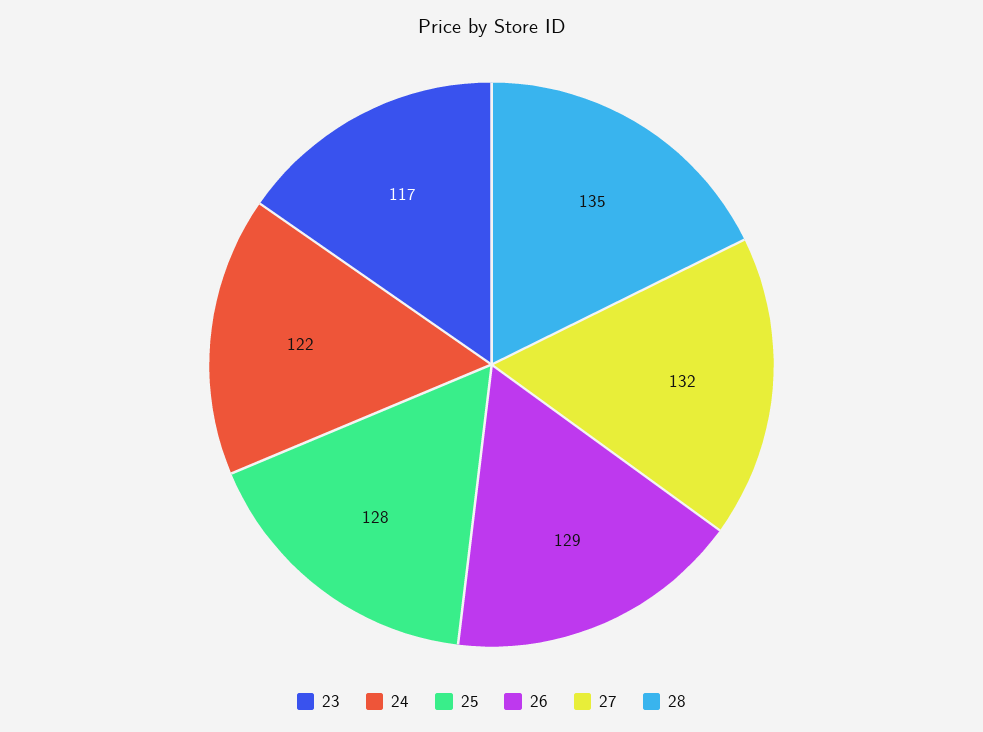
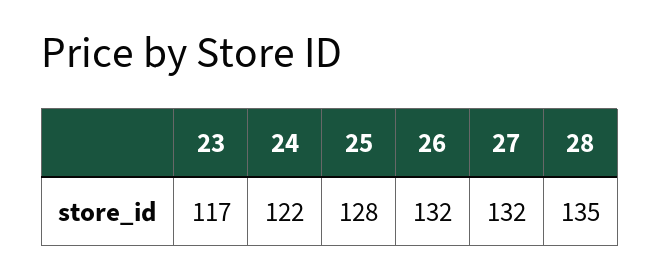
  {
    "23": 117,
    "24": 122,
    "25": 128,
-   "26": 129,
+   "26": 132,
    "27": 132,
    "28": 135
  }

